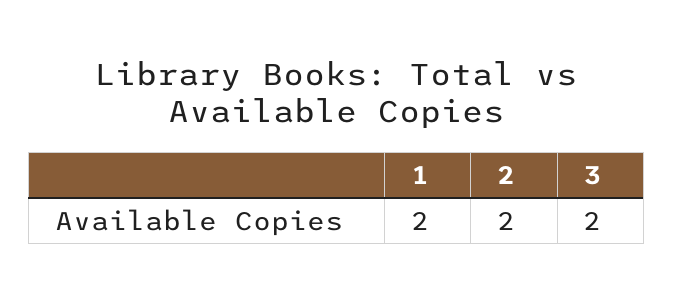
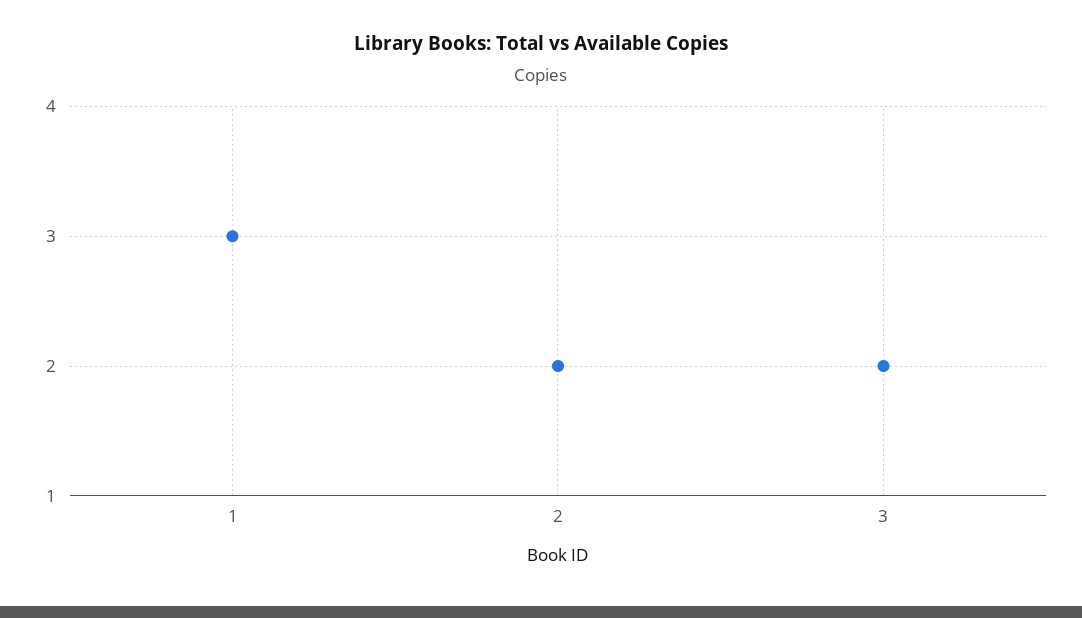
  {
-   "1": 2,
+   "1": 3,
    "2": 2,
    "3": 2
  }

